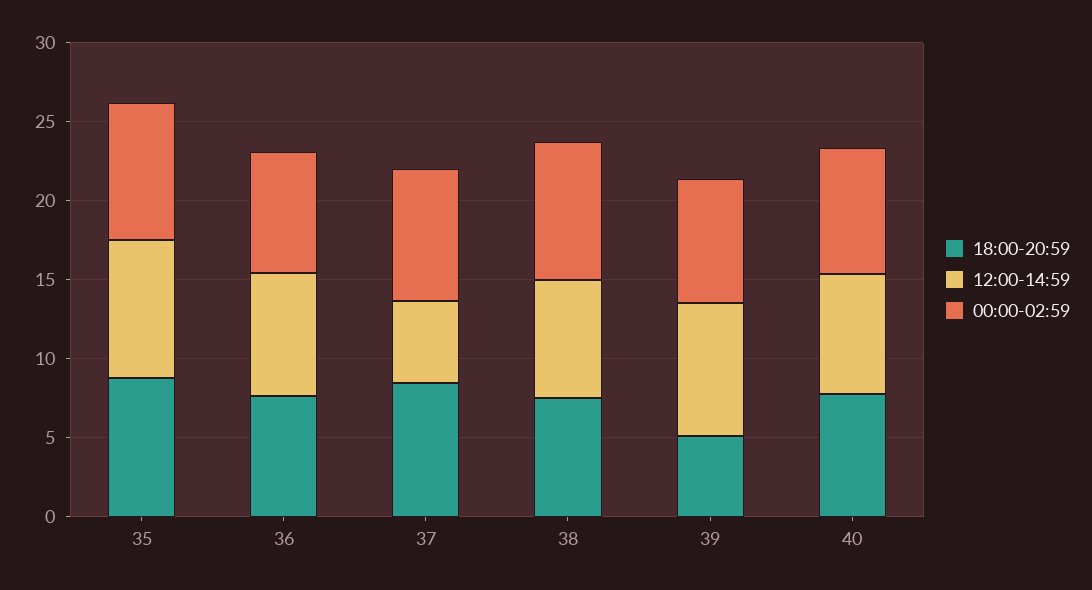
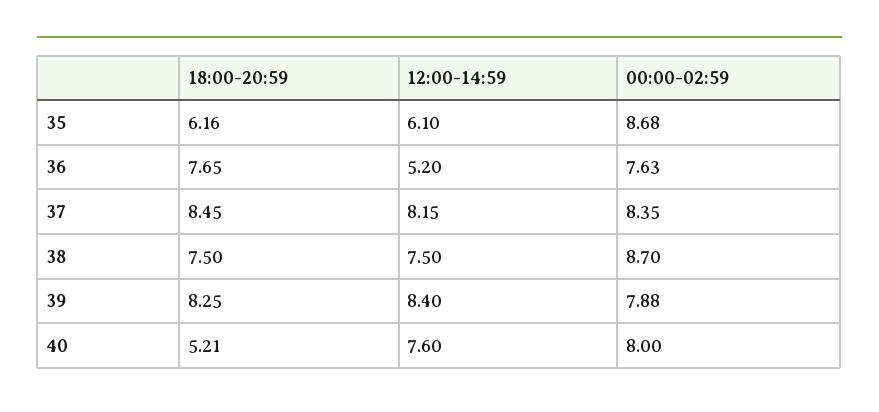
  {
    "18:00-20:59": {
-     "35": 9,
+     "35": 6.16,
      "36": 7.65,
      "37": 8.45,
      "38": 7.5,
-     "39": 5,
+     "39": 8.25,
-     "40": 8
+     "40": 5.21
    },
    "12:00-14:59": {
-     "35": 9,
+     "35": 6.1,
-     "36": 8,
+     "36": 5.2,
-     "37": 5,
+     "37": 8.15,
      "38": 7.5,
      "39": 8.4,
      "40": 7.6
    },
    "00:00-02:59": {
      "35": 8.68,
      "36": 7.63,
      "37": 8.35,
      "38": 8.7,
      "39": 7.88,
      "40": 8
    }
  }

